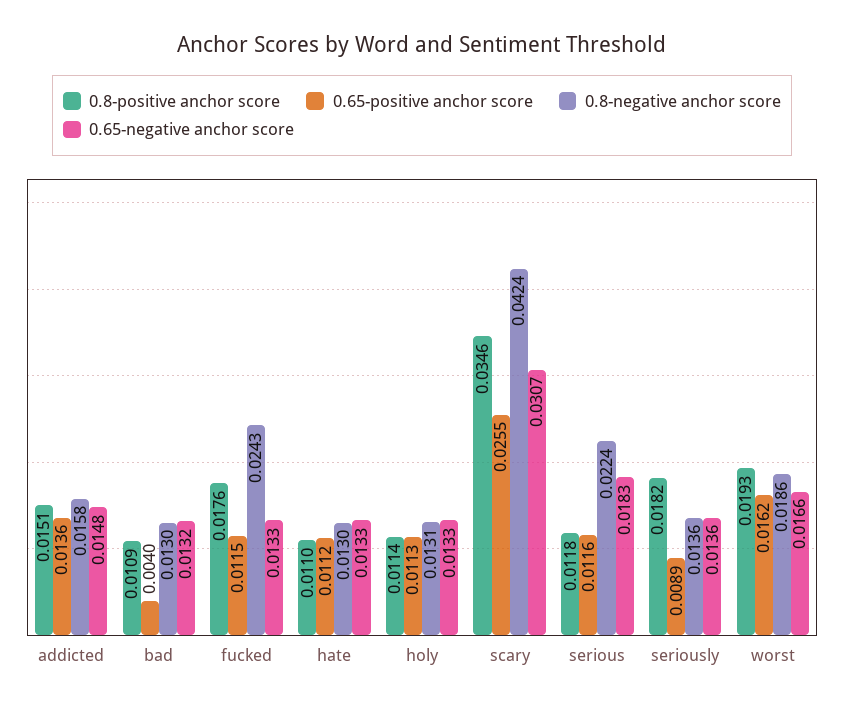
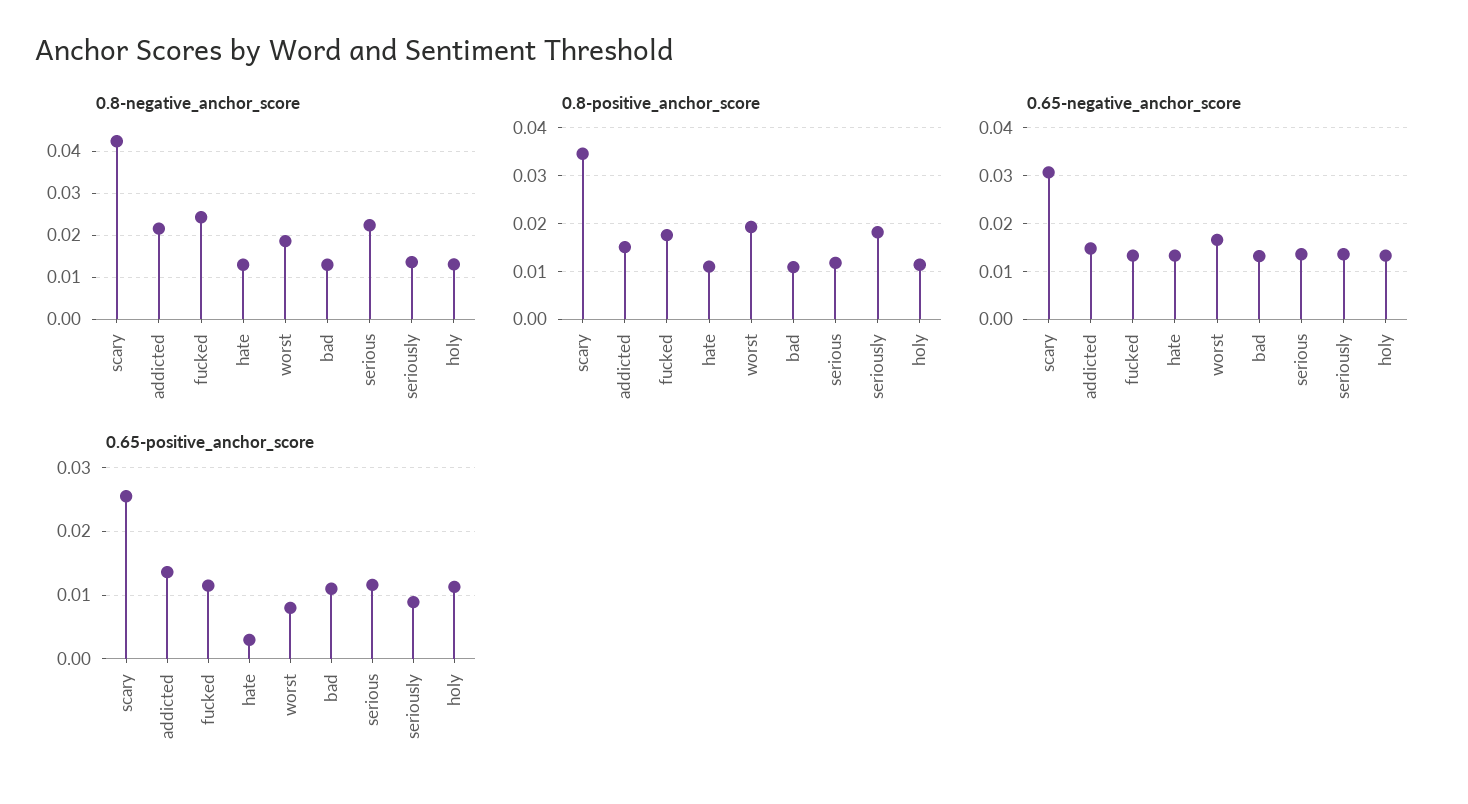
  {
    "0.8-positive anchor score": {
      "addicted": 0.0151,
      "bad": 0.0109,
      "fucked": 0.0176,
      "hate": 0.011,
      "holy": 0.0114,
      "scary": 0.0346,
      "serious": 0.0118,
      "seriously": 0.0182,
      "worst": 0.0193
    },
    "0.65-positive anchor score": {
      "addicted": 0.0136,
-     "bad": 0.004,
+     "bad": 0.011,
      "fucked": 0.0115,
-     "hate": 0.0112,
+     "hate": 0.003,
      "holy": 0.0113,
      "scary": 0.0255,
      "serious": 0.0116,
      "seriously": 0.0089,
-     "worst": 0.0162
+     "worst": 0.008
    },
    "0.8-negative anchor score": {
-     "addicted": 0.0158,
+     "addicted": 0.022,
      "bad": 0.013,
      "fucked": 0.0243,
      "hate": 0.013,
      "holy": 0.0131,
      "scary": 0.0424,
      "serious": 0.0224,
      "seriously": 0.0136,
      "worst": 0.0186
    },
    "0.65-negative anchor score": {
      "addicted": 0.0148,
      "bad": 0.0132,
      "fucked": 0.0133,
      "hate": 0.0133,
      "holy": 0.0133,
      "scary": 0.0307,
-     "serious": 0.0183,
+     "serious": 0.014,
      "seriously": 0.0136,
      "worst": 0.0166
    }
  }

